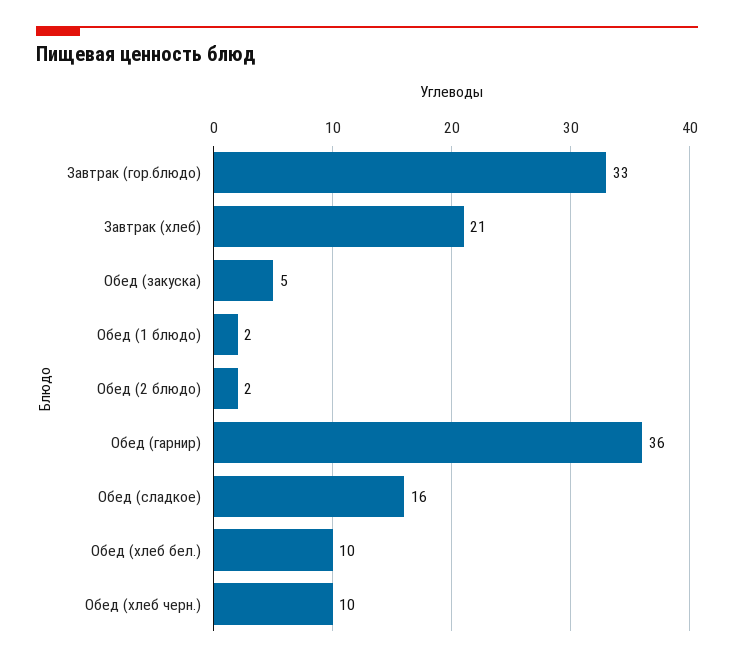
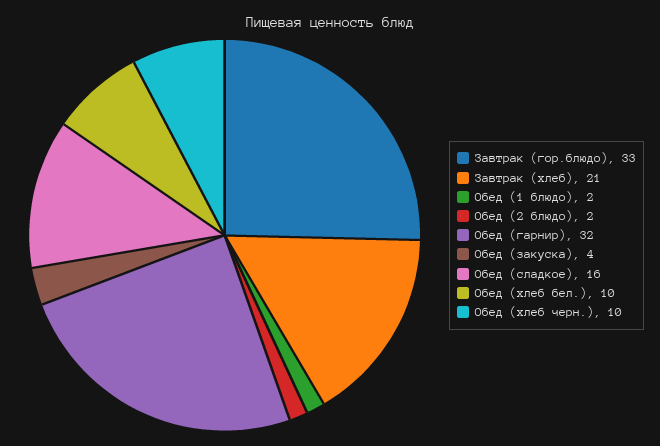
  {
    "Завтрак (гор.блюдо)": 33,
    "Завтрак (хлеб)": 21,
-   "Обед (закуска)": 5,
+   "Обед (закуска)": 4,
    "Обед (1 блюдо)": 2,
    "Обед (2 блюдо)": 2,
-   "Обед (гарнир)": 36,
+   "Обед (гарнир)": 32,
    "Обед (сладкое)": 16,
    "Обед (хлеб бел.)": 10,
    "Обед (хлеб черн.)": 10
  }

